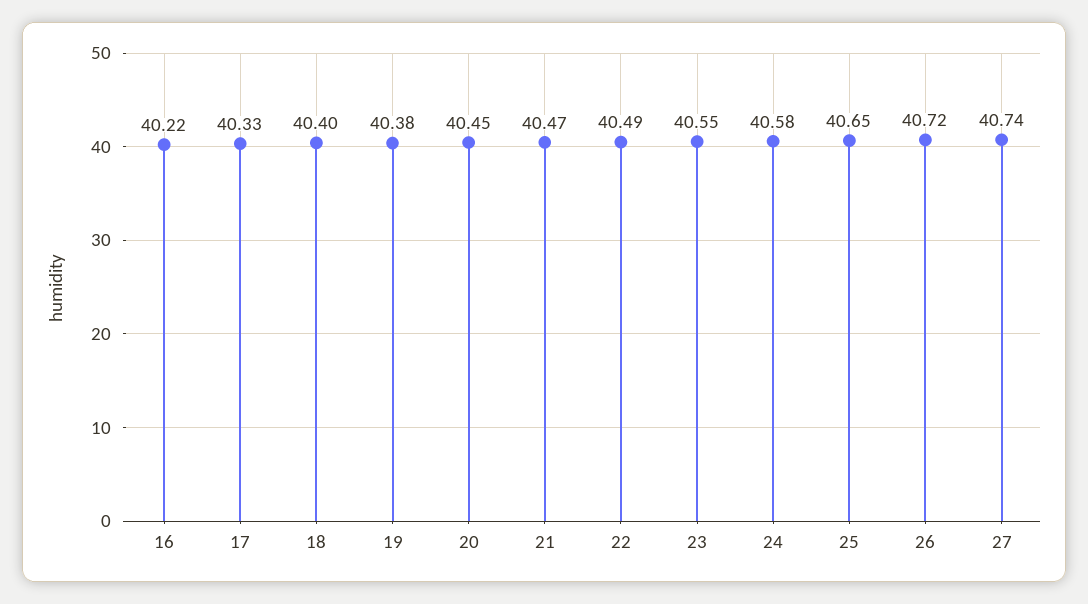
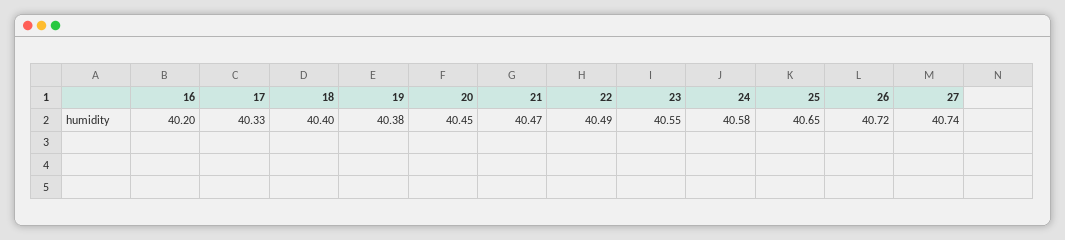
  {
-   "16": 40.22,
+   "16": 40.2,
    "17": 40.33,
    "18": 40.4,
    "19": 40.38,
    "20": 40.45,
    "21": 40.47,
    "22": 40.49,
    "23": 40.55,
    "24": 40.58,
    "25": 40.65,
    "26": 40.72,
    "27": 40.74
  }

